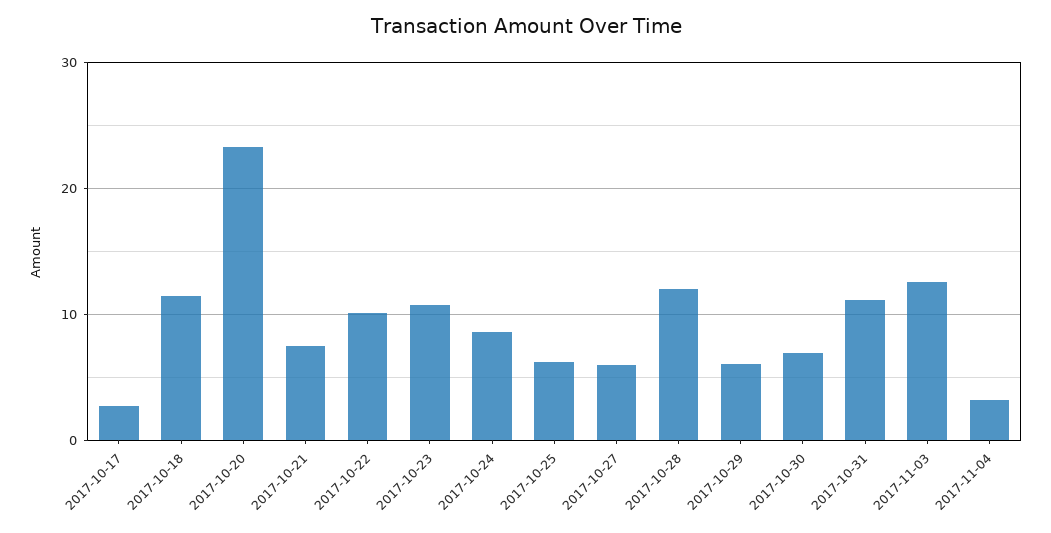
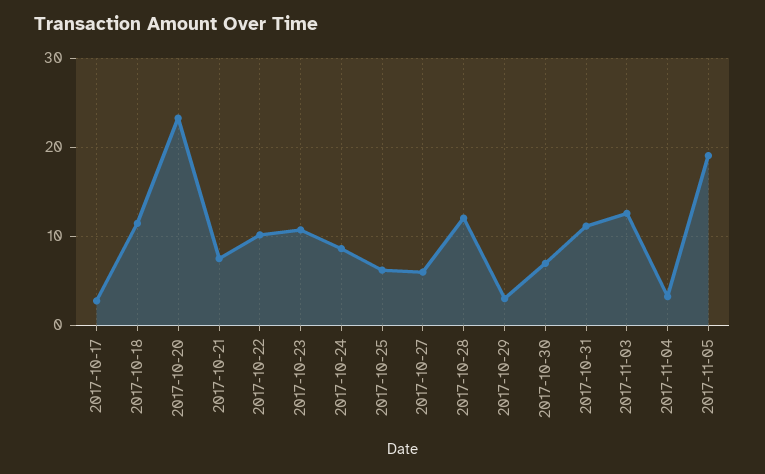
  {
    "2017-10-17": 3,
    "2017-10-18": 11,
    "2017-10-20": 23,
    "2017-10-21": 7,
    "2017-10-22": 10,
    "2017-10-23": 11,
    "2017-10-24": 9,
    "2017-10-25": 6,
    "2017-10-27": 6,
    "2017-10-28": 12,
-   "2017-10-29": 6,
+   "2017-10-29": 3,
    "2017-10-30": 7,
    "2017-10-31": 11,
    "2017-11-03": 13,
-   "2017-11-04": 3
+   "2017-11-04": 3,
+   "2017-11-05": 19
  }

